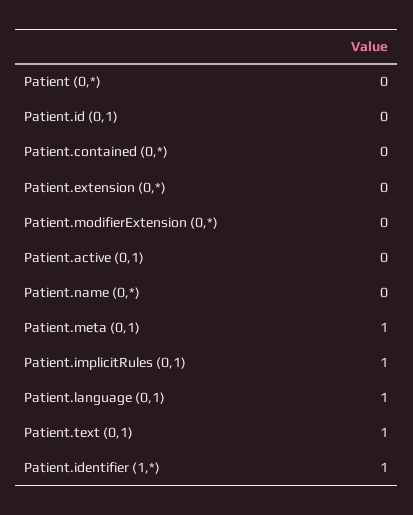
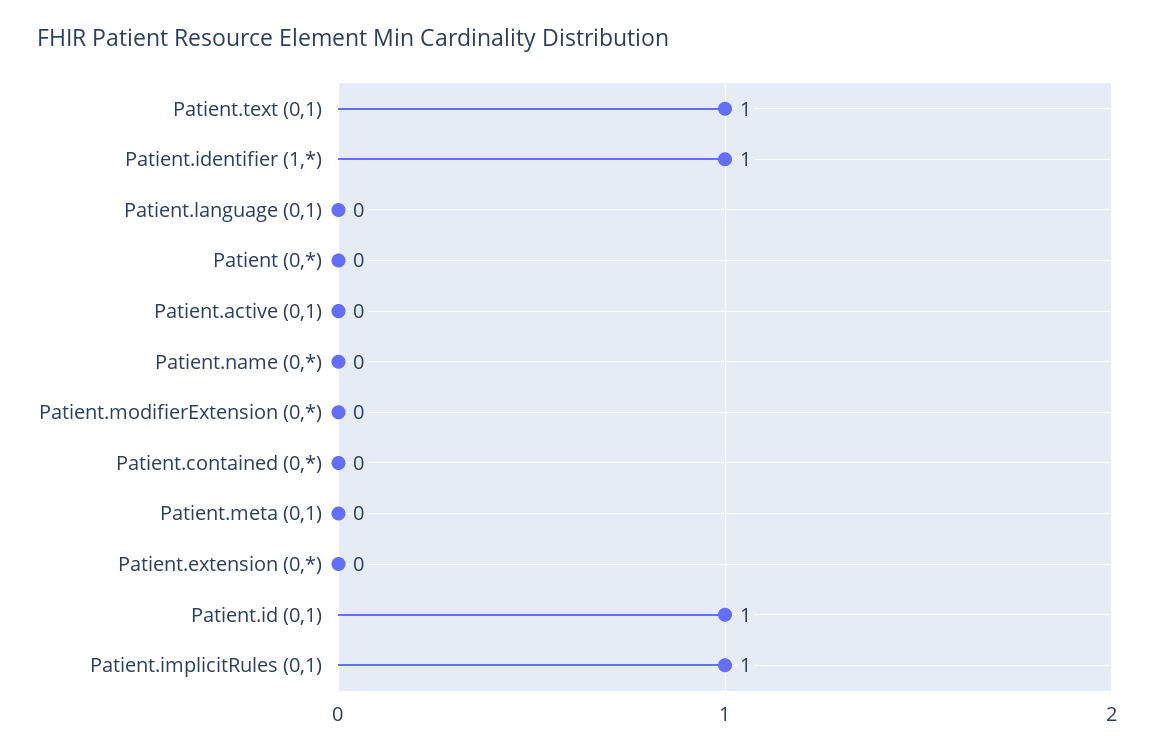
  {
    "Patient (0,*)": 0,
-   "Patient.id (0,1)": 0,
+   "Patient.id (0,1)": 1,
    "Patient.contained (0,*)": 0,
    "Patient.extension (0,*)": 0,
    "Patient.modifierExtension (0,*)": 0,
    "Patient.active (0,1)": 0,
    "Patient.name (0,*)": 0,
-   "Patient.meta (0,1)": 1,
+   "Patient.meta (0,1)": 0,
    "Patient.implicitRules (0,1)": 1,
-   "Patient.language (0,1)": 1,
+   "Patient.language (0,1)": 0,
    "Patient.text (0,1)": 1,
    "Patient.identifier (1,*)": 1
  }

